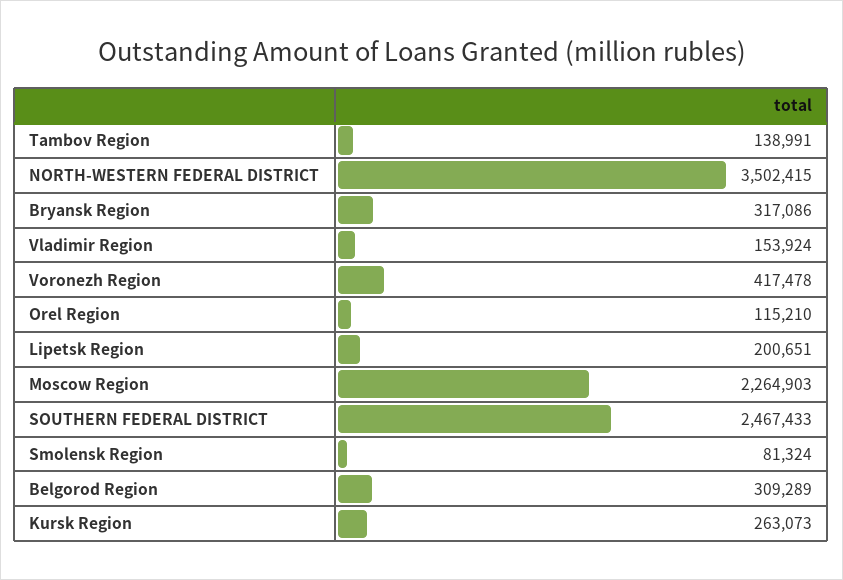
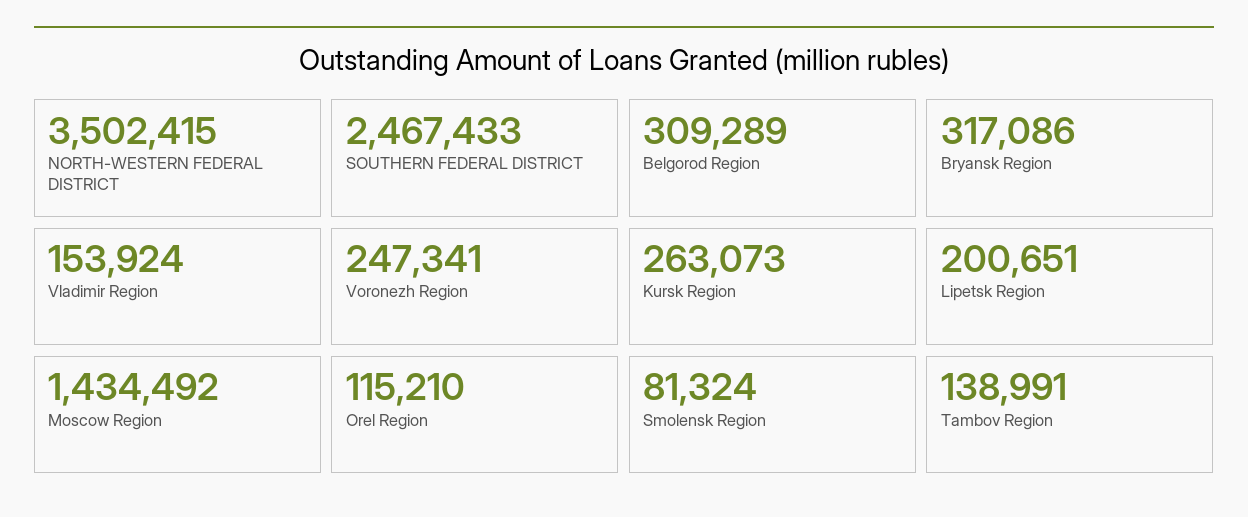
  {
    "Tambov Region": 138991,
    "NORTH-WESTERN FEDERAL DISTRICT": 3502415,
    "Bryansk Region": 317086,
    "Vladimir Region": 153924,
-   "Voronezh Region": 417478,
+   "Voronezh Region": 247341,
    "Orel Region": 115210,
    "Lipetsk Region": 200651,
-   "Moscow Region": 2264903,
+   "Moscow Region": 1434492,
    "SOUTHERN FEDERAL DISTRICT": 2467433,
    "Smolensk Region": 81324,
    "Belgorod Region": 309289,
    "Kursk Region": 263073
  }

